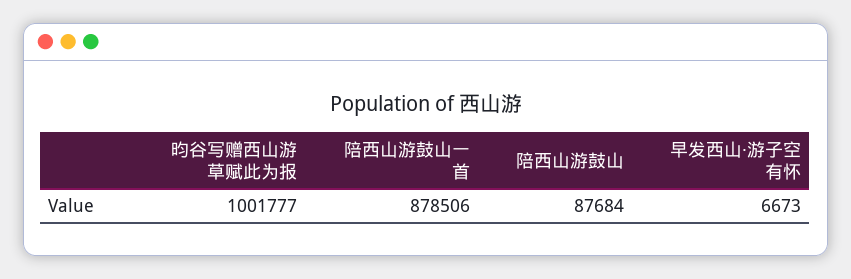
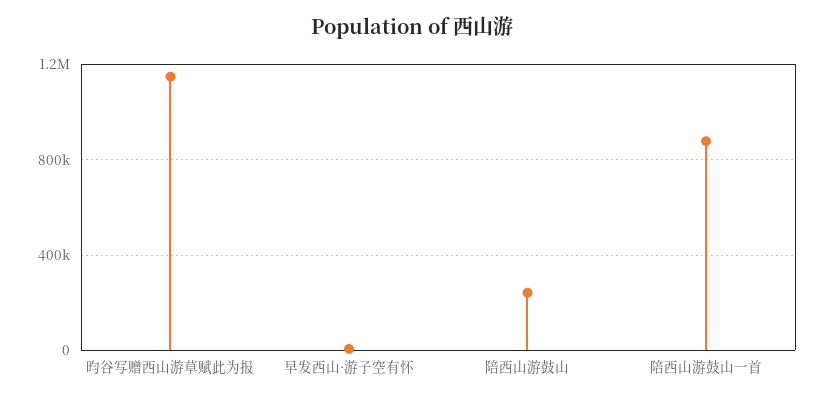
  {
-   "昀谷写赠西山游草赋此为报": 1001777,
+   "昀谷写赠西山游草赋此为报": 1150000,
    "陪西山游鼓山一首": 878506,
-   "陪西山游鼓山": 87684,
+   "陪西山游鼓山": 250000,
    "早发西山·游子空有怀": 6673
  }

